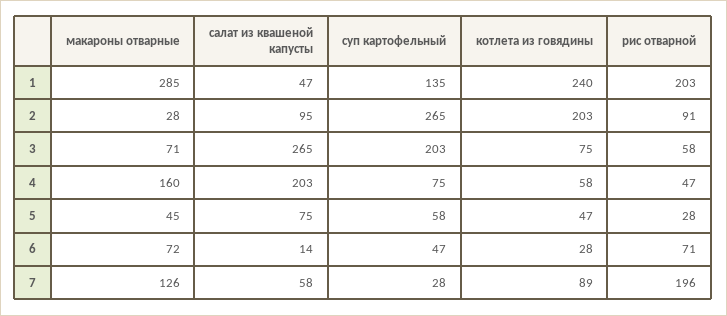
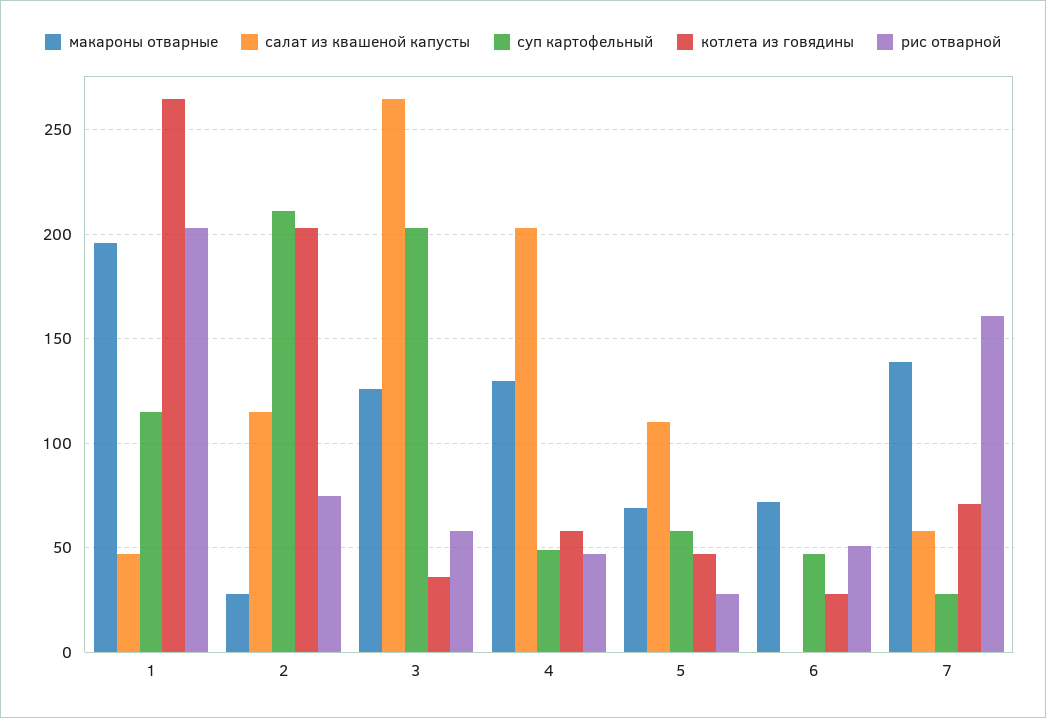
  {
    "макароны отварные": {
-     "1": 285,
+     "1": 195,
      "2": 28,
-     "3": 71,
+     "3": 125,
-     "4": 160,
+     "4": 130,
-     "5": 45,
+     "5": 70,
      "6": 72,
-     "7": 126
+     "7": 140
    },
    "салат из квашеной капусты": {
      "1": 47,
-     "2": 95,
+     "2": 115,
      "3": 265,
      "4": 203,
-     "5": 75,
+     "5": 110,
-     "6": 14,
+     "6": 0,
      "7": 58
    },
    "суп картофельный": {
-     "1": 135,
+     "1": 115,
-     "2": 265,
+     "2": 210,
      "3": 203,
-     "4": 75,
+     "4": 50,
      "5": 58,
      "6": 47,
      "7": 28
    },
    "котлета из говядины": {
-     "1": 240,
+     "1": 265,
      "2": 203,
-     "3": 75,
+     "3": 35,
      "4": 58,
      "5": 47,
      "6": 28,
-     "7": 89
+     "7": 70
    },
    "рис отварной": {
      "1": 203,
-     "2": 91,
+     "2": 75,
      "3": 58,
      "4": 47,
      "5": 28,
-     "6": 71,
+     "6": 50,
-     "7": 196
+     "7": 160
    }
  }

